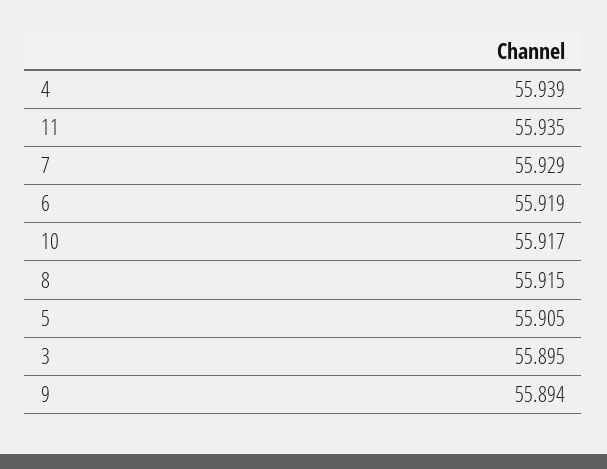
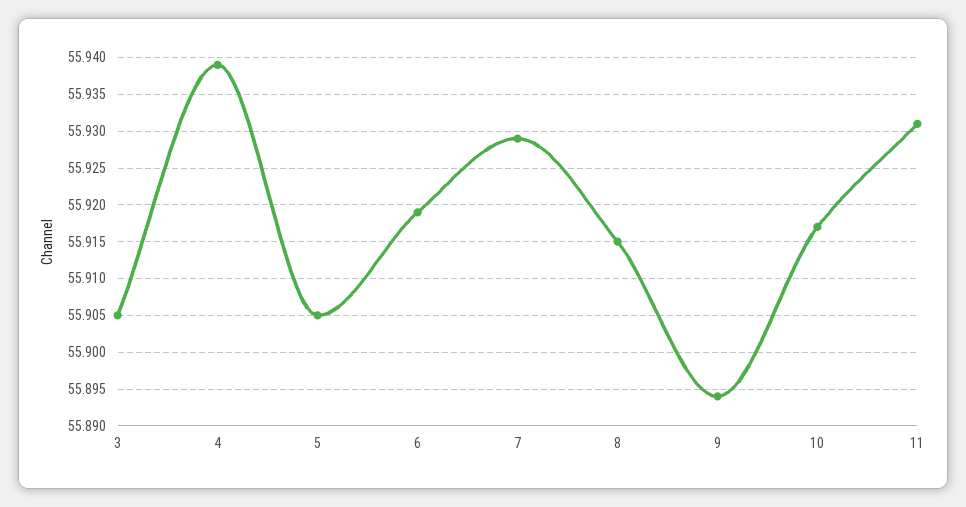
  {
    "4": 55.939,
-   "11": 55.935,
+   "11": 55.931,
    "7": 55.929,
    "6": 55.919,
    "10": 55.917,
    "8": 55.915,
    "5": 55.905,
-   "3": 55.895,
+   "3": 55.905,
    "9": 55.894
  }

